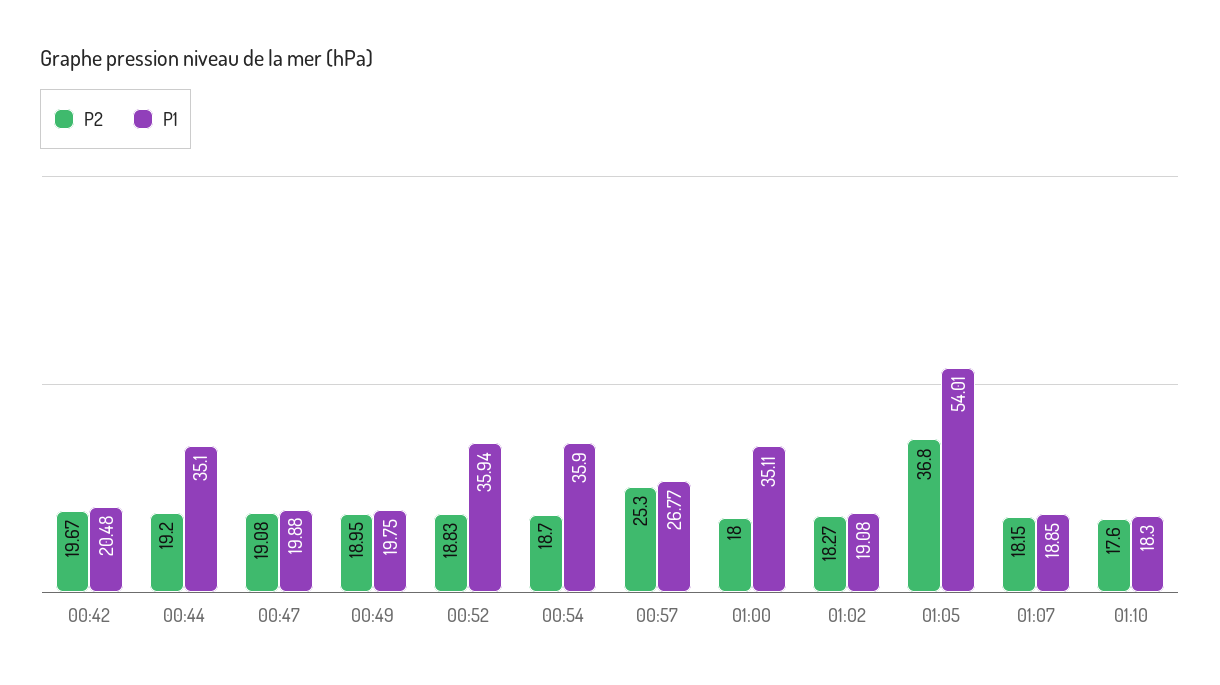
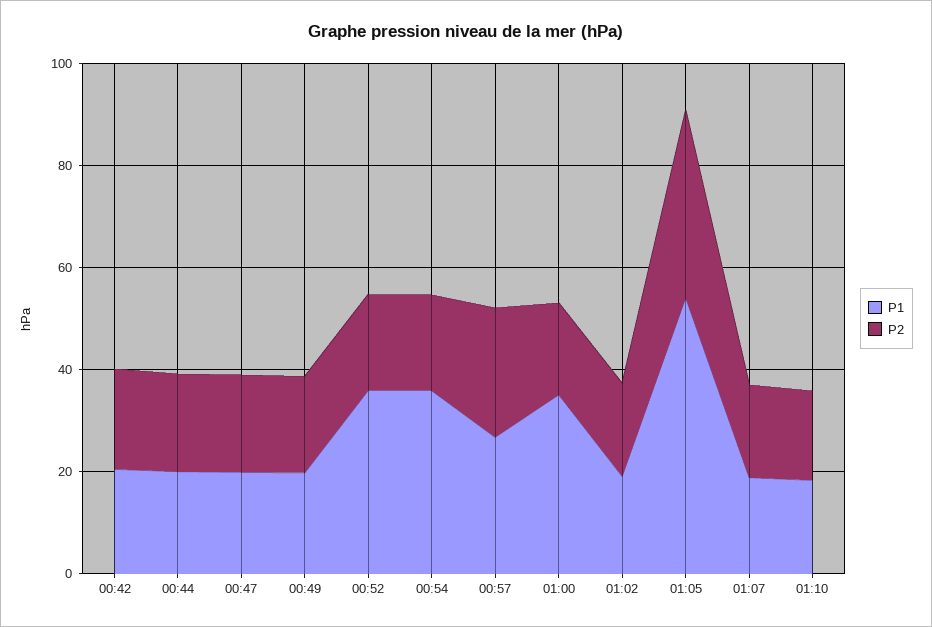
  {
    "P2": {
      "00:42": 19.67,
      "00:44": 19.2,
      "00:47": 19.08,
      "00:49": 18.95,
      "00:52": 18.83,
      "00:54": 18.7,
      "00:57": 25.3,
      "01:00": 18,
      "01:02": 18.27,
      "01:05": 36.8,
      "01:07": 18.15,
      "01:10": 17.6
    },
    "P1": {
      "00:42": 20.48,
-     "00:44": 35.1,
+     "00:44": 20,
      "00:47": 19.88,
      "00:49": 19.75,
      "00:52": 35.94,
      "00:54": 35.9,
      "00:57": 26.77,
      "01:00": 35.11,
      "01:02": 19.08,
      "01:05": 54.01,
      "01:07": 18.85,
      "01:10": 18.3
    }
  }

